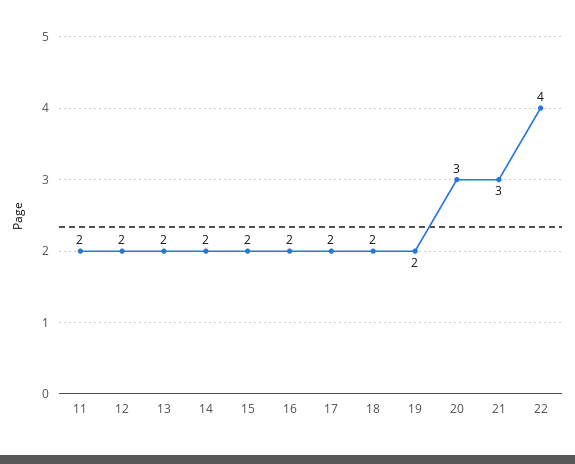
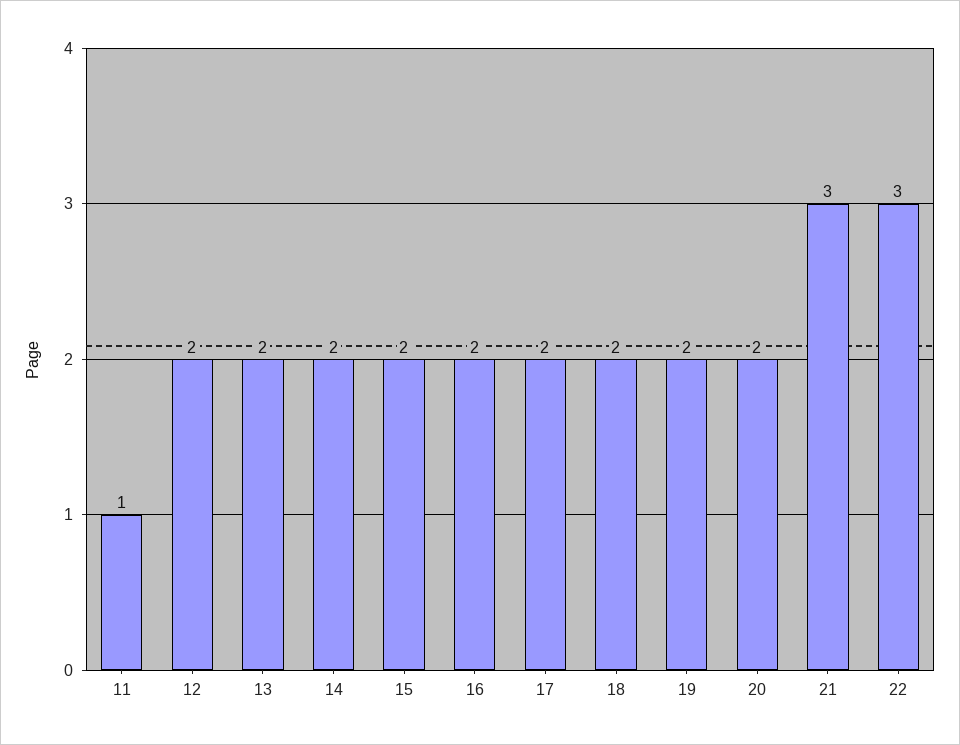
  {
-   "11": 2,
+   "11": 1,
    "12": 2,
    "13": 2,
    "14": 2,
    "15": 2,
    "16": 2,
    "17": 2,
    "18": 2,
    "19": 2,
-   "20": 3,
+   "20": 2,
    "21": 3,
-   "22": 4
+   "22": 3
  }

